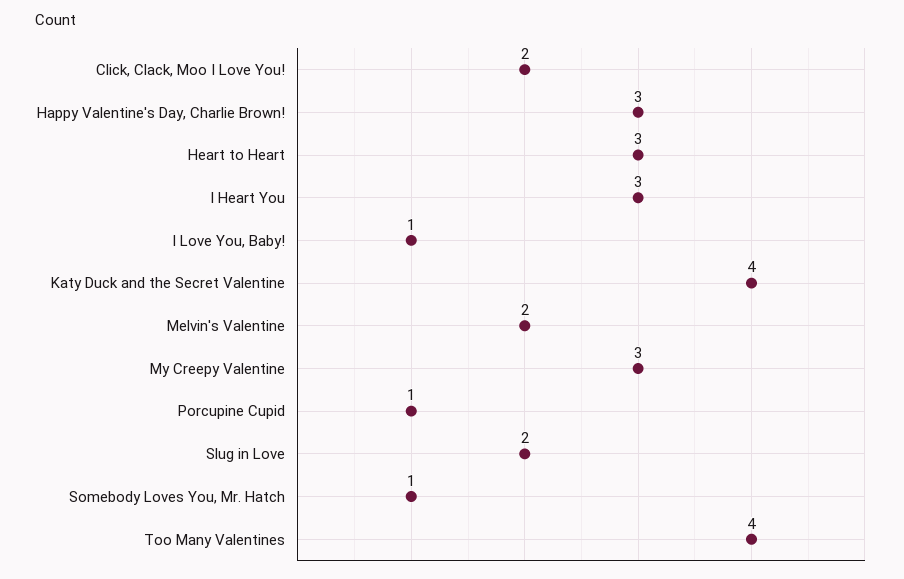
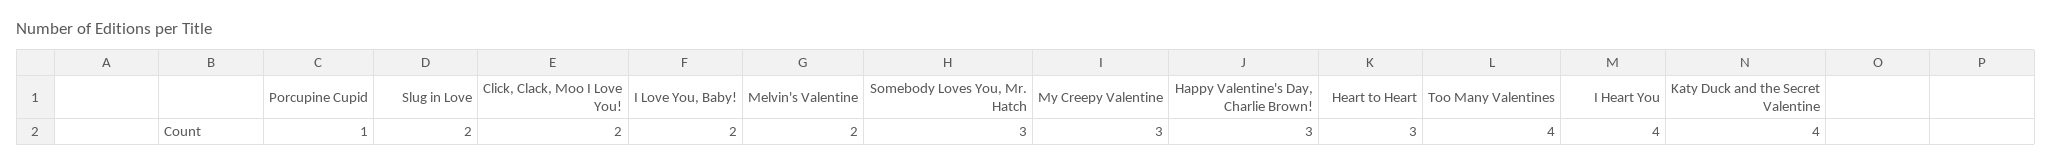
  {
    "Click, Clack, Moo I Love You!": 2,
    "Happy Valentine's Day, Charlie Brown!": 3,
    "Heart to Heart": 3,
-   "I Heart You": 3,
+   "I Heart You": 4,
-   "I Love You, Baby!": 1,
+   "I Love You, Baby!": 2,
    "Katy Duck and the Secret Valentine": 4,
    "Melvin's Valentine": 2,
    "My Creepy Valentine": 3,
    "Porcupine Cupid": 1,
    "Slug in Love": 2,
-   "Somebody Loves You, Mr. Hatch": 1,
+   "Somebody Loves You, Mr. Hatch": 3,
    "Too Many Valentines": 4
  }

